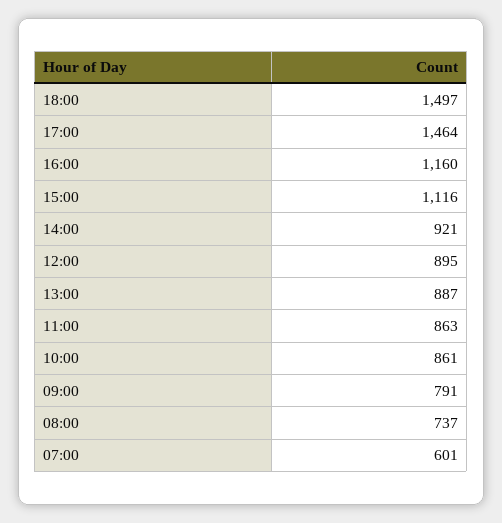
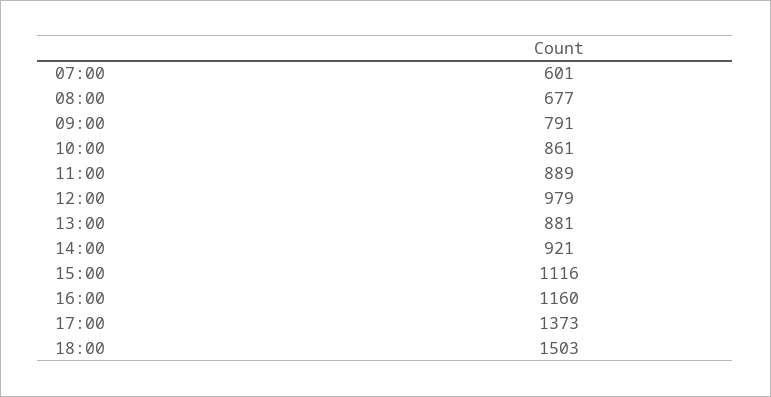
  {
-   "18:00": 1497,
+   "18:00": 1503,
-   "17:00": 1464,
+   "17:00": 1373,
    "16:00": 1160,
    "15:00": 1116,
    "14:00": 921,
-   "12:00": 895,
+   "12:00": 979,
-   "13:00": 887,
+   "13:00": 881,
-   "11:00": 863,
+   "11:00": 889,
    "10:00": 861,
    "09:00": 791,
-   "08:00": 737,
+   "08:00": 677,
    "07:00": 601
  }

